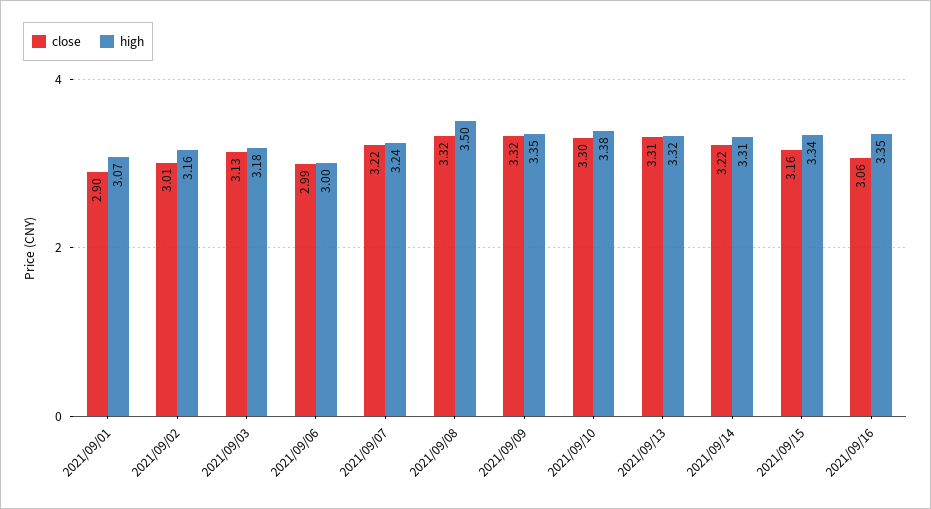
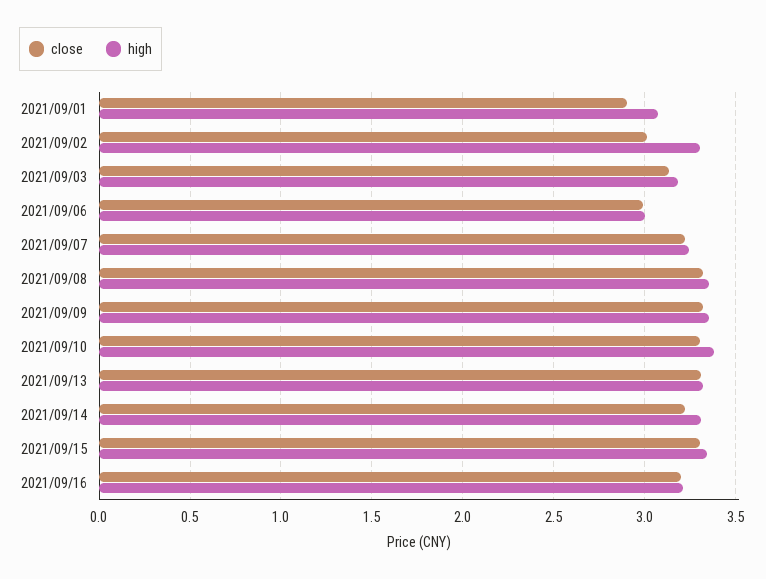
  {
    "close": {
      "2021/09/01": 2.9,
      "2021/09/02": 3.01,
      "2021/09/03": 3.13,
      "2021/09/06": 2.99,
      "2021/09/07": 3.22,
      "2021/09/08": 3.32,
      "2021/09/09": 3.32,
      "2021/09/10": 3.3,
      "2021/09/13": 3.31,
      "2021/09/14": 3.22,
-     "2021/09/15": 3.16,
+     "2021/09/15": 3.3,
-     "2021/09/16": 3.06
+     "2021/09/16": 3.2
    },
    "high": {
      "2021/09/01": 3.07,
-     "2021/09/02": 3.16,
+     "2021/09/02": 3.3,
      "2021/09/03": 3.18,
      "2021/09/06": 3,
      "2021/09/07": 3.24,
-     "2021/09/08": 3.5,
+     "2021/09/08": 3.35,
      "2021/09/09": 3.35,
      "2021/09/10": 3.38,
      "2021/09/13": 3.32,
      "2021/09/14": 3.31,
      "2021/09/15": 3.34,
-     "2021/09/16": 3.35
+     "2021/09/16": 3.2
    }
  }

